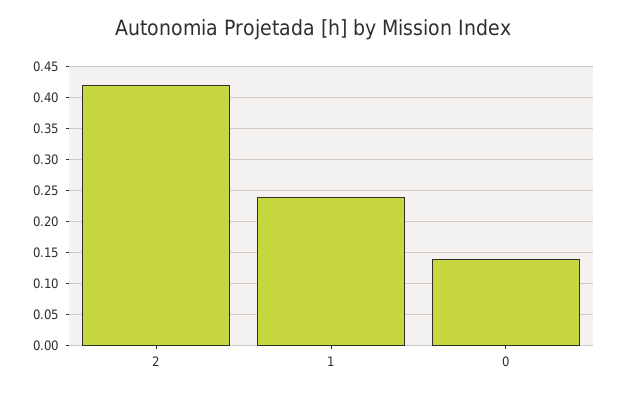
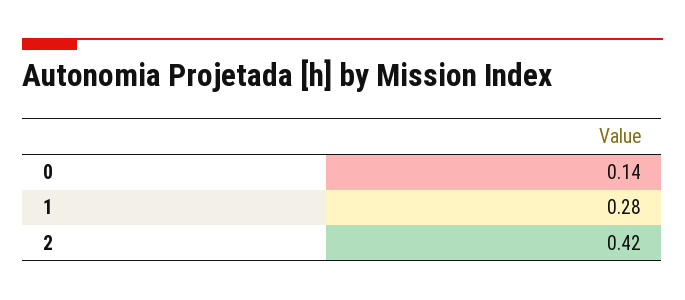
  {
    "2": 0.42,
-   "1": 0.24,
+   "1": 0.28,
    "0": 0.14
  }

